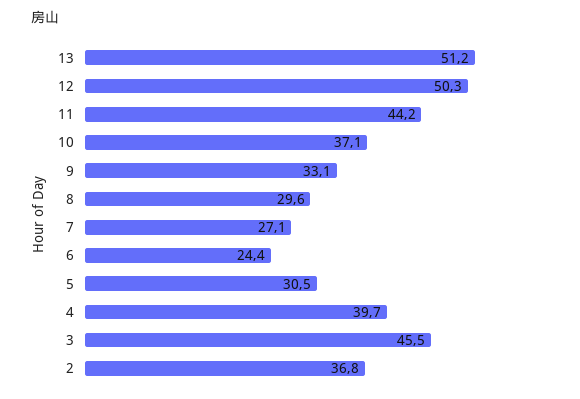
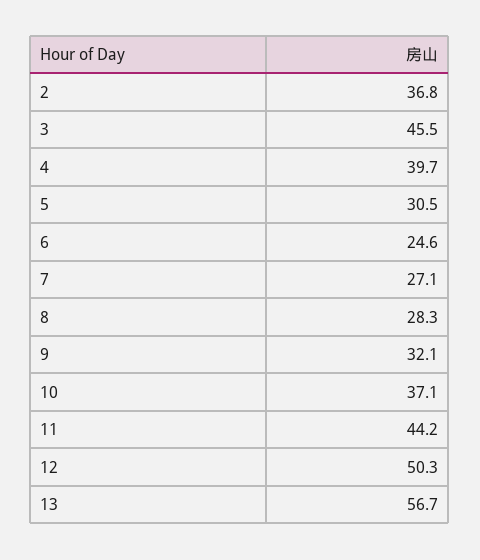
  {
-   "13": 51.2,
+   "13": 56.7,
    "12": 50.3,
    "11": 44.2,
    "10": 37.1,
-   "9": 33.1,
+   "9": 32.1,
-   "8": 29.6,
+   "8": 28.3,
    "7": 27.1,
-   "6": 24.4,
+   "6": 24.6,
    "5": 30.5,
    "4": 39.7,
    "3": 45.5,
    "2": 36.8
  }

